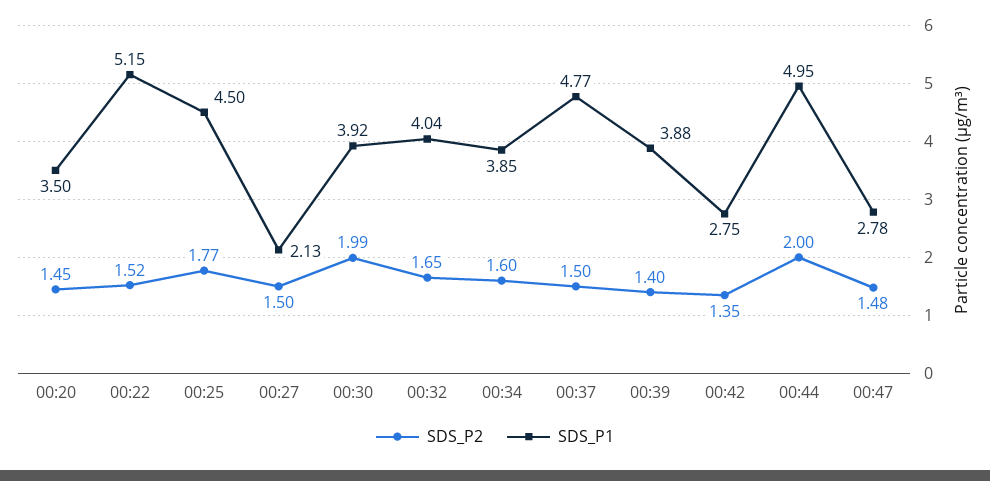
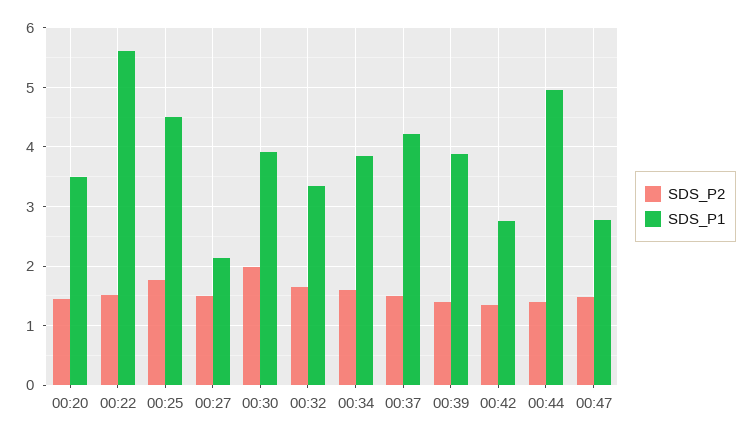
  {
    "SDS_P2": {
      "00:20": 1.45,
      "00:22": 1.52,
      "00:25": 1.77,
      "00:27": 1.5,
      "00:30": 1.99,
      "00:32": 1.65,
      "00:34": 1.6,
      "00:37": 1.5,
      "00:39": 1.4,
      "00:42": 1.35,
-     "00:44": 2,
+     "00:44": 1.4,
      "00:47": 1.48
    },
    "SDS_P1": {
      "00:20": 3.5,
-     "00:22": 5.15,
+     "00:22": 5.6,
      "00:25": 4.5,
      "00:27": 2.13,
      "00:30": 3.92,
-     "00:32": 4.04,
+     "00:32": 3.4,
      "00:34": 3.85,
-     "00:37": 4.77,
+     "00:37": 4.2,
      "00:39": 3.88,
      "00:42": 2.75,
      "00:44": 4.95,
      "00:47": 2.78
    }
  }

